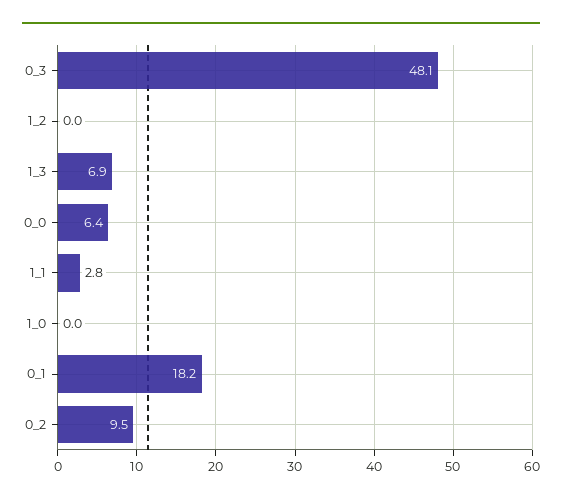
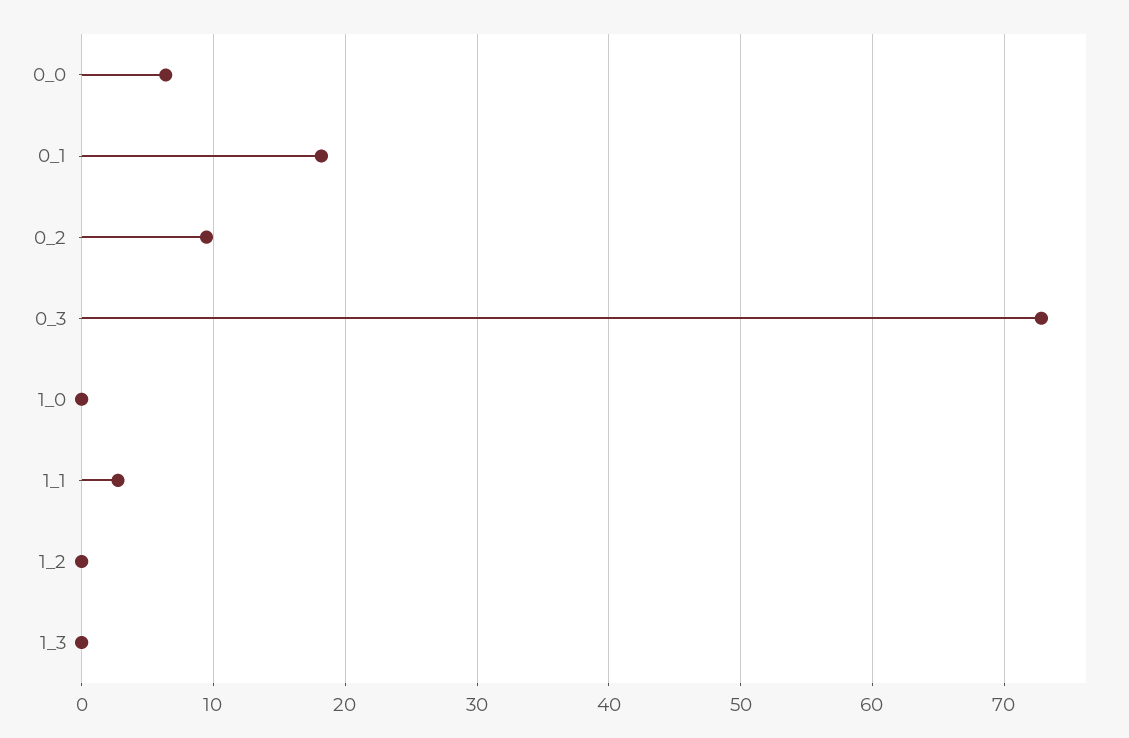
  {
-   "0_3": 48.1,
+   "0_3": 73,
    "1_2": 0,
-   "1_3": 6.9,
+   "1_3": 0,
    "0_0": 6.4,
    "1_1": 2.8,
    "1_0": 0,
    "0_1": 18.2,
    "0_2": 9.5
  }

